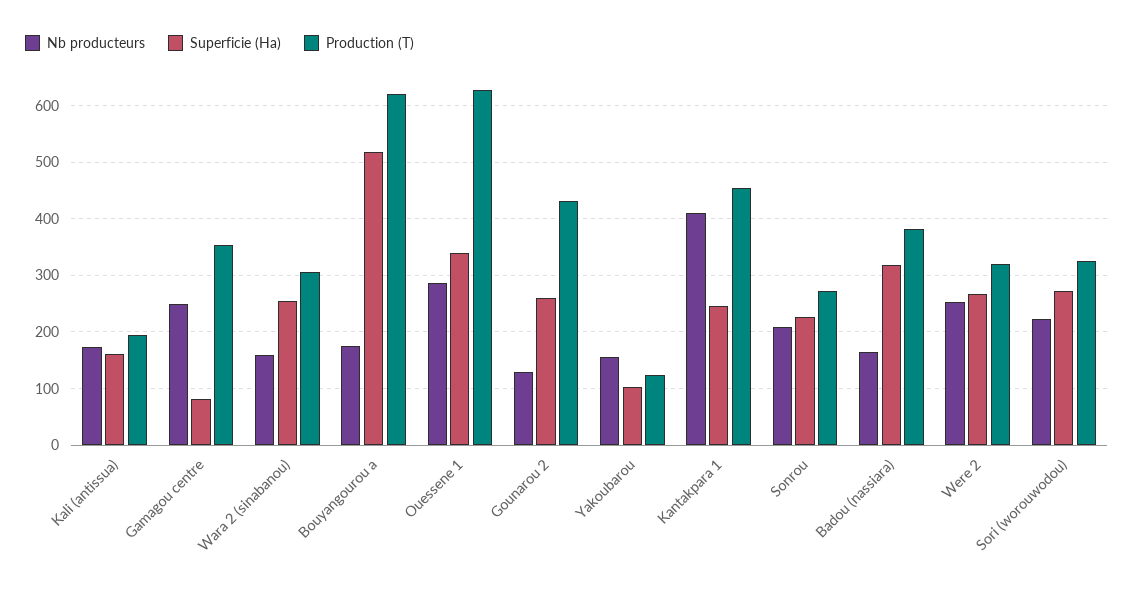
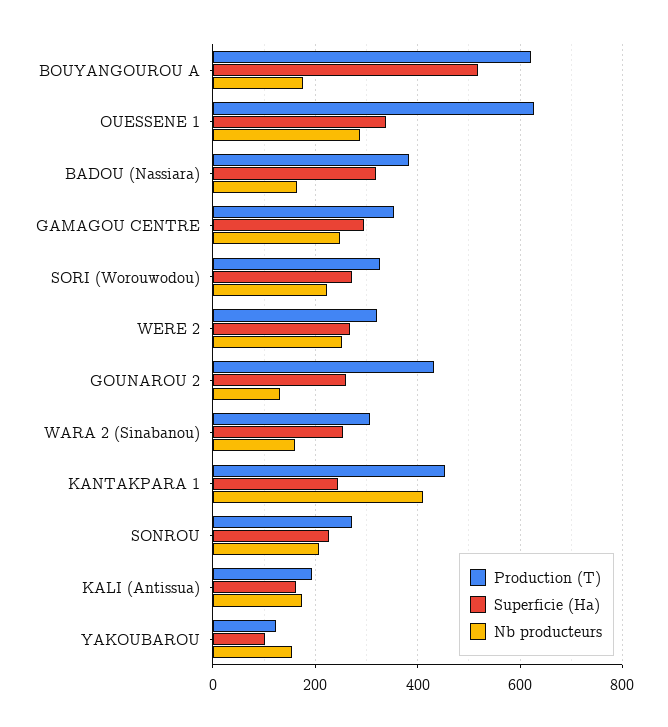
  {
    "Nb producteurs": {
      "Kali (antissua)": 180,
      "Gamagou centre": 240,
      "Wara 2 (sinabanou)": 160,
      "Bouyangourou a": 180,
      "Ouessene 1": 280,
      "Gounarou 2": 140,
      "Yakoubarou": 160,
      "Kantakpara 1": 420,
      "Sonrou": 200,
      "Badou (nassiara)": 160,
      "Were 2": 260,
      "Sori (worouwodou)": 220
    },
    "Superficie (Ha)": {
      "Kali (antissua)": 160,
-     "Gamagou centre": 80,
+     "Gamagou centre": 300,
      "Wara 2 (sinabanou)": 260,
      "Bouyangourou a": 520,
      "Ouessene 1": 340,
      "Gounarou 2": 260,
      "Yakoubarou": 100,
      "Kantakpara 1": 240,
      "Sonrou": 220,
      "Badou (nassiara)": 320,
      "Were 2": 260,
      "Sori (worouwodou)": 280
    },
    "Production (T)": {
      "Kali (antissua)": 200,
      "Gamagou centre": 360,
      "Wara 2 (sinabanou)": 300,
      "Bouyangourou a": 620,
      "Ouessene 1": 620,
      "Gounarou 2": 440,
      "Yakoubarou": 120,
      "Kantakpara 1": 460,
      "Sonrou": 280,
      "Badou (nassiara)": 380,
      "Were 2": 320,
      "Sori (worouwodou)": 320
    }
  }

